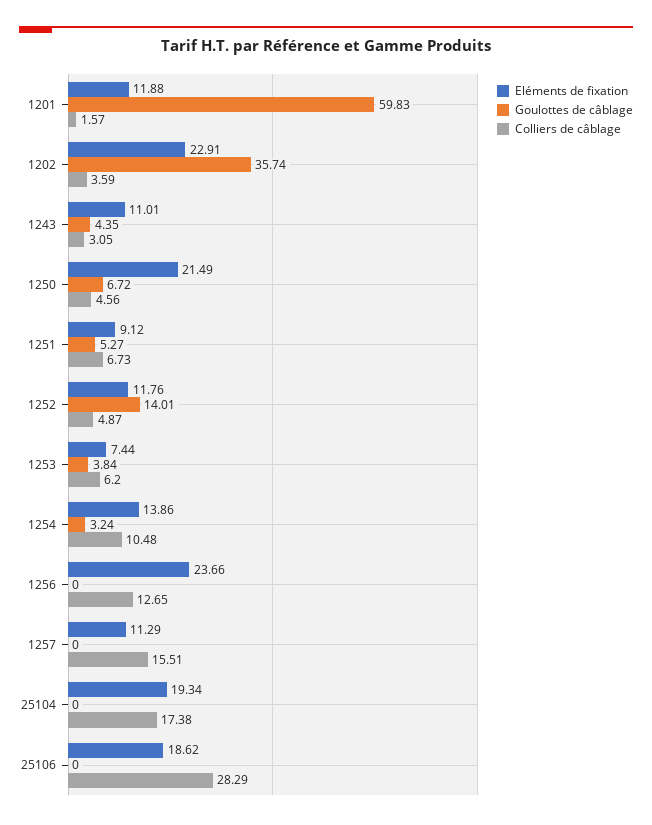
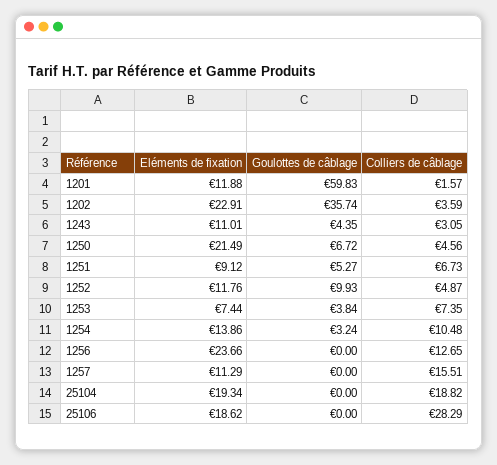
  {
    "Eléments de fixation": {
      "1201": 11.88,
      "1202": 22.91,
      "1243": 11.01,
      "1250": 21.49,
      "1251": 9.12,
      "1252": 11.76,
      "1253": 7.44,
      "1254": 13.86,
      "1256": 23.66,
      "1257": 11.29,
      "25104": 19.34,
      "25106": 18.62
    },
    "Goulottes de câblage": {
      "1201": 59.83,
      "1202": 35.74,
      "1243": 4.35,
      "1250": 6.72,
      "1251": 5.27,
-     "1252": 14.01,
+     "1252": 9.93,
      "1253": 3.84,
      "1254": 3.24,
      "1256": 0,
      "1257": 0,
      "25104": 0,
      "25106": 0
    },
    "Colliers de câblage": {
      "1201": 1.57,
      "1202": 3.59,
      "1243": 3.05,
      "1250": 4.56,
      "1251": 6.73,
      "1252": 4.87,
-     "1253": 6.2,
+     "1253": 7.35,
      "1254": 10.48,
      "1256": 12.65,
      "1257": 15.51,
-     "25104": 17.38,
+     "25104": 18.82,
      "25106": 28.29
    }
  }

